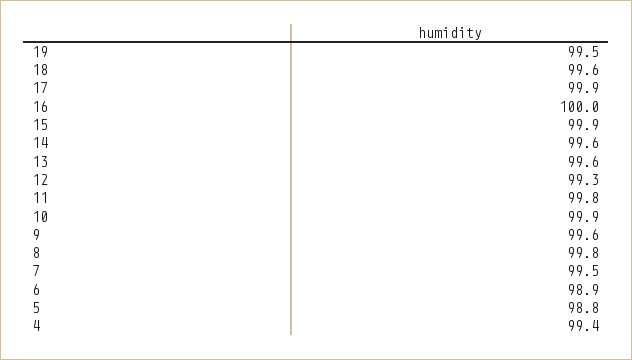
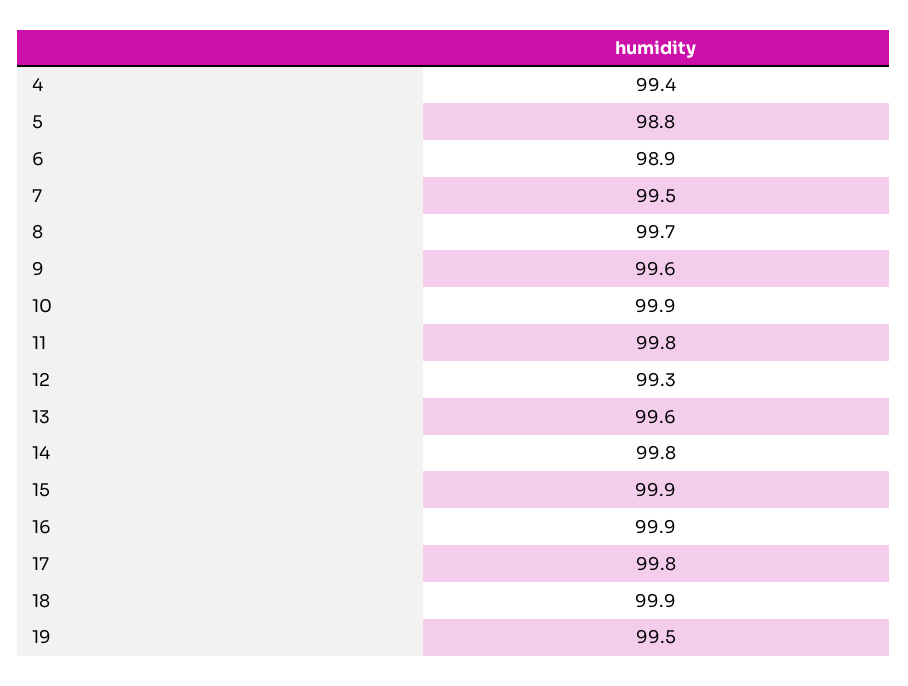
  {
    "19": 99.5,
-   "18": 99.6,
+   "18": 99.9,
-   "17": 99.9,
+   "17": 99.8,
-   "16": 100,
+   "16": 99.9,
    "15": 99.9,
-   "14": 99.6,
+   "14": 99.8,
    "13": 99.6,
    "12": 99.3,
    "11": 99.8,
    "10": 99.9,
    "9": 99.6,
-   "8": 99.8,
+   "8": 99.7,
    "7": 99.5,
    "6": 98.9,
    "5": 98.8,
    "4": 99.4
  }

